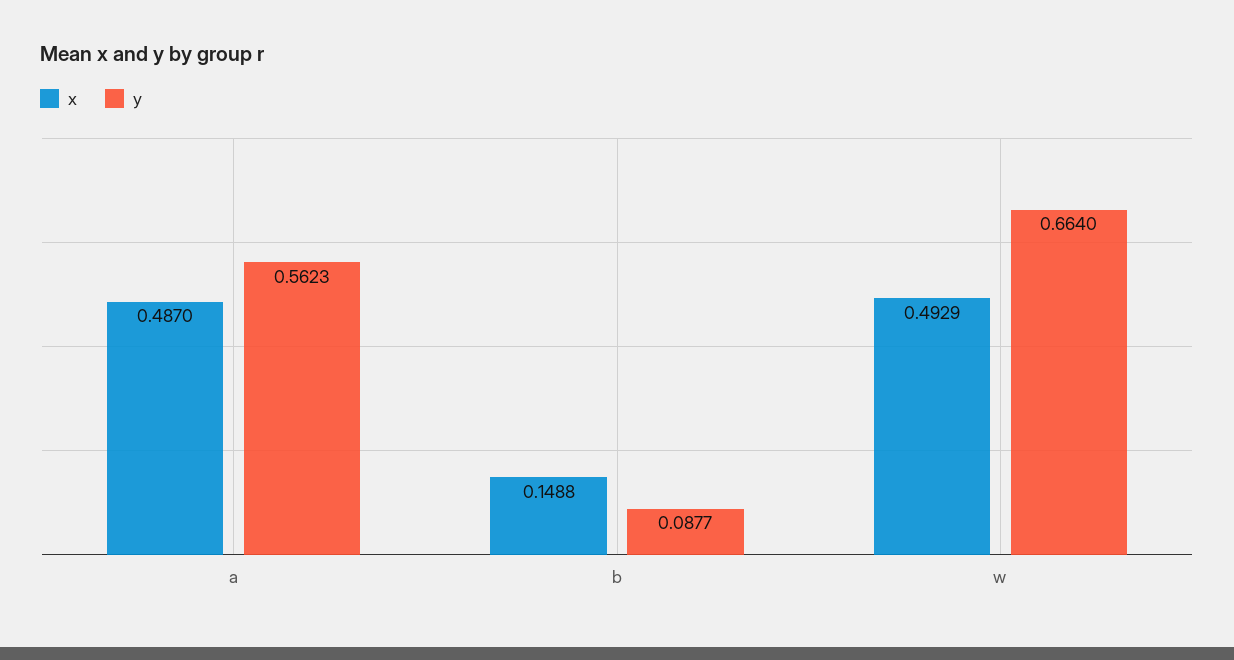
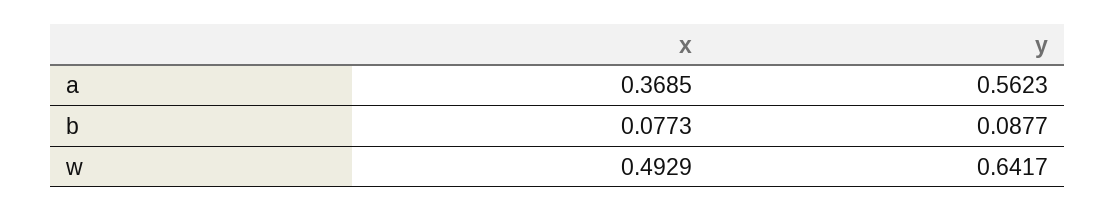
  {
    "x": {
-     "a": 0.487,
+     "a": 0.3685,
-     "b": 0.1488,
+     "b": 0.0773,
      "w": 0.4929
    },
    "y": {
      "a": 0.5623,
      "b": 0.0877,
-     "w": 0.664
+     "w": 0.6417
    }
  }

